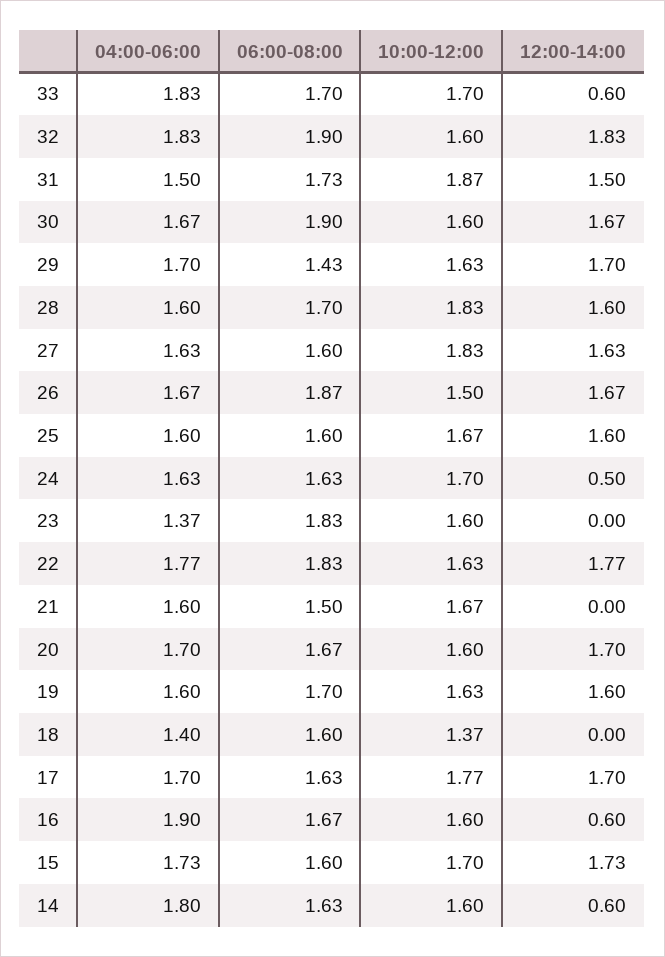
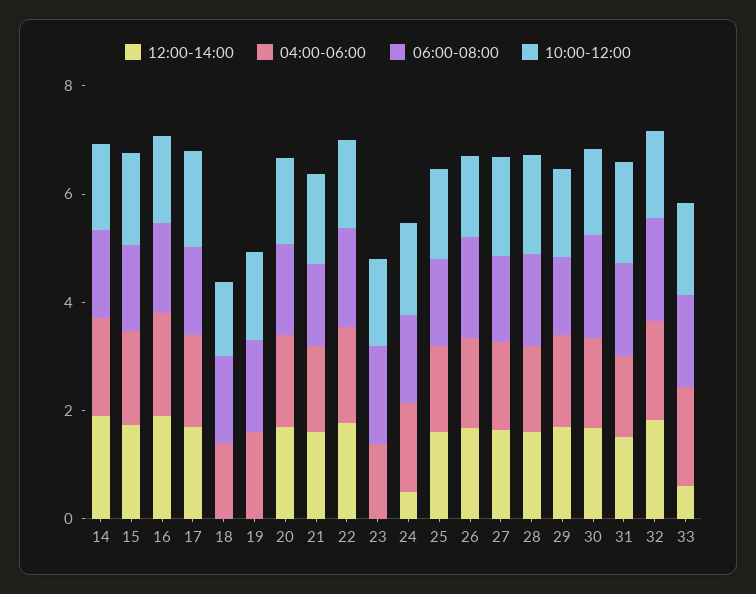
  {
    "04:00-06:00": {
      "33": 1.83,
      "32": 1.83,
      "31": 1.5,
      "30": 1.67,
      "29": 1.7,
      "28": 1.6,
      "27": 1.63,
      "26": 1.67,
      "25": 1.6,
      "24": 1.63,
      "23": 1.37,
      "22": 1.77,
      "21": 1.6,
      "20": 1.7,
      "19": 1.6,
      "18": 1.4,
      "17": 1.7,
      "16": 1.9,
      "15": 1.73,
      "14": 1.8
    },
    "06:00-08:00": {
      "33": 1.7,
      "32": 1.9,
      "31": 1.73,
      "30": 1.9,
      "29": 1.43,
      "28": 1.7,
      "27": 1.6,
      "26": 1.87,
      "25": 1.6,
      "24": 1.63,
      "23": 1.83,
      "22": 1.83,
      "21": 1.5,
      "20": 1.67,
      "19": 1.7,
      "18": 1.6,
      "17": 1.63,
      "16": 1.67,
      "15": 1.6,
      "14": 1.63
    },
    "10:00-12:00": {
      "33": 1.7,
      "32": 1.6,
      "31": 1.87,
      "30": 1.6,
      "29": 1.63,
      "28": 1.83,
      "27": 1.83,
      "26": 1.5,
      "25": 1.67,
      "24": 1.7,
      "23": 1.6,
      "22": 1.63,
      "21": 1.67,
      "20": 1.6,
      "19": 1.63,
      "18": 1.37,
      "17": 1.77,
      "16": 1.6,
      "15": 1.7,
      "14": 1.6
    },
    "12:00-14:00": {
      "33": 0.6,
      "32": 1.83,
      "31": 1.5,
      "30": 1.67,
      "29": 1.7,
      "28": 1.6,
      "27": 1.63,
      "26": 1.67,
      "25": 1.6,
      "24": 0.5,
      "23": 0,
      "22": 1.77,
-     "21": 0,
+     "21": 1.5,
      "20": 1.7,
-     "19": 1.6,
+     "19": 0,
      "18": 0,
      "17": 1.7,
-     "16": 0.6,
+     "16": 2,
      "15": 1.73,
-     "14": 0.6
+     "14": 2
    }
  }

